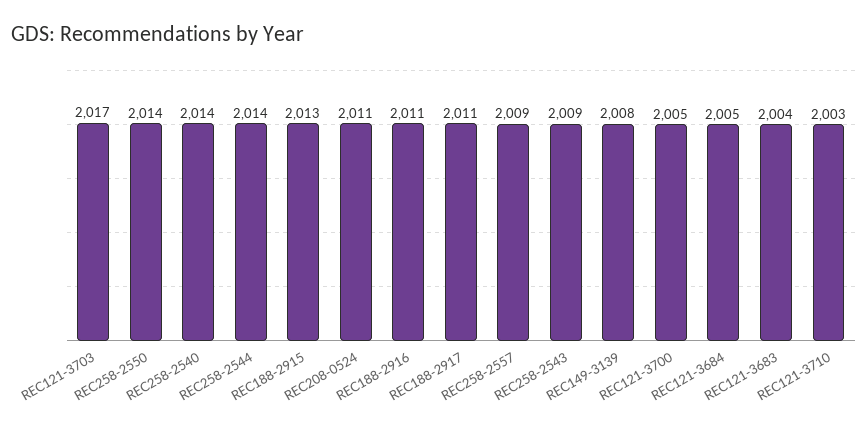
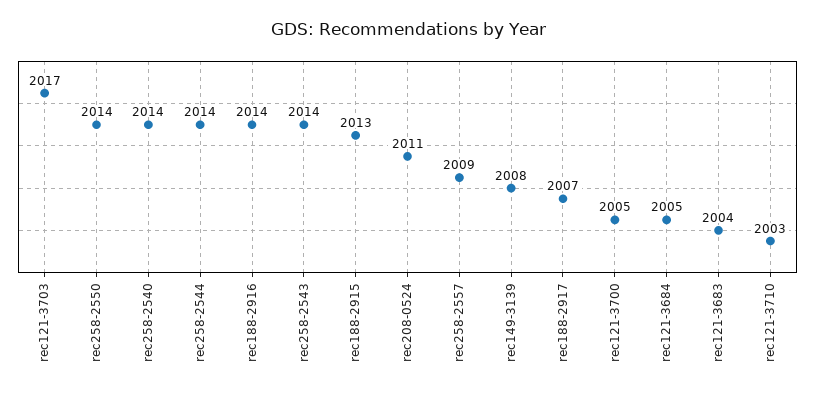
  {
    "REC121-3703": 2017,
    "REC258-2550": 2014,
    "REC258-2540": 2014,
    "REC258-2544": 2014,
    "REC188-2915": 2013,
    "REC208-0524": 2011,
-   "REC188-2916": 2011,
+   "REC188-2916": 2014,
-   "REC188-2917": 2011,
+   "REC188-2917": 2007,
    "REC258-2557": 2009,
-   "REC258-2543": 2009,
+   "REC258-2543": 2014,
    "REC149-3139": 2008,
    "REC121-3700": 2005,
    "REC121-3684": 2005,
    "REC121-3683": 2004,
    "REC121-3710": 2003
  }

